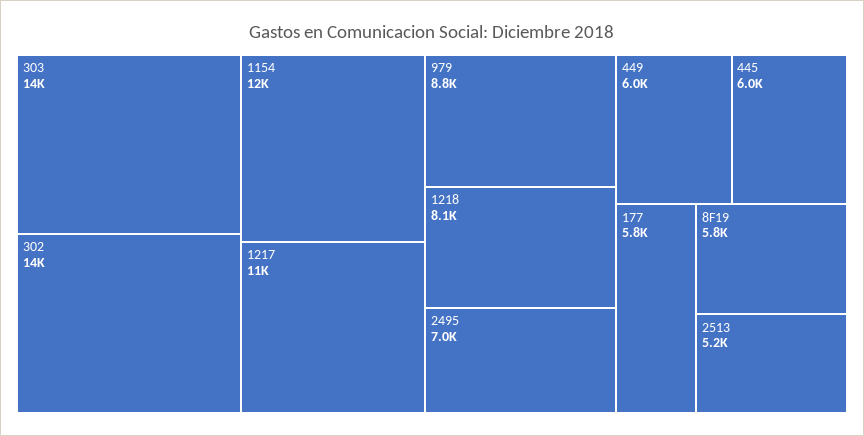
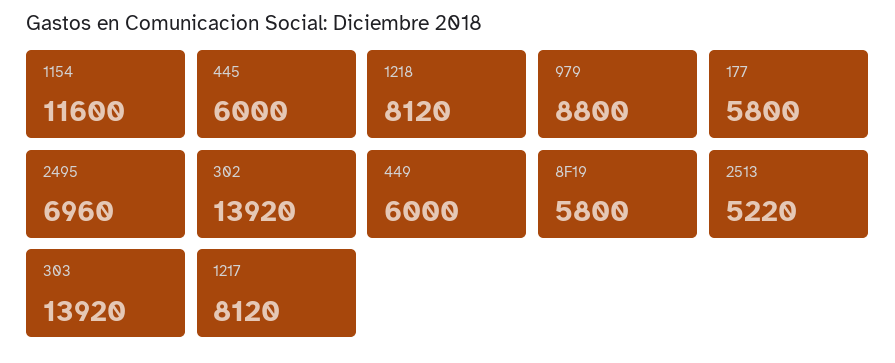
  {
    "303": 13920,
    "302": 13920,
    "1154": 11600,
-   "1217": 11000,
+   "1217": 8120,
    "979": 8800,
    "1218": 8120,
    "2495": 6960,
    "449": 6000,
    "445": 6000,
    "177": 5800,
    "8F19": 5800,
    "2513": 5220
  }

